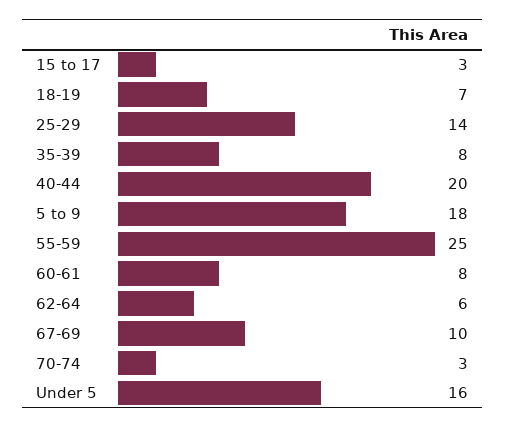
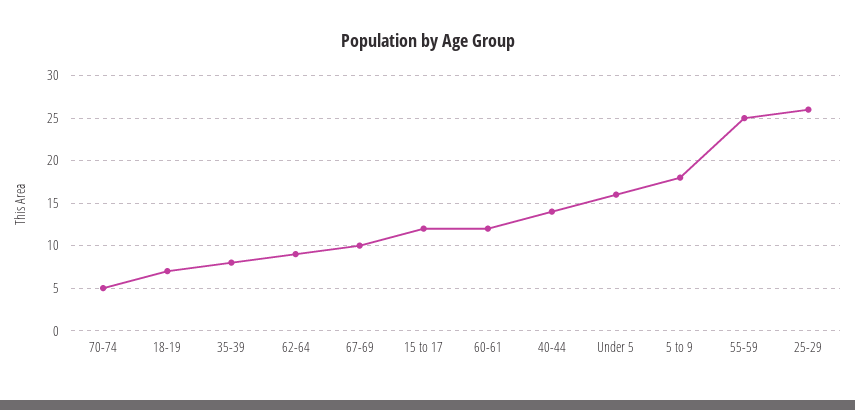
  {
-   "15 to 17": 3,
+   "15 to 17": 12,
    "18-19": 7,
-   "25-29": 14,
+   "25-29": 26,
    "35-39": 8,
-   "40-44": 20,
+   "40-44": 14,
    "5 to 9": 18,
    "55-59": 25,
-   "60-61": 8,
+   "60-61": 12,
-   "62-64": 6,
+   "62-64": 9,
    "67-69": 10,
-   "70-74": 3,
+   "70-74": 5,
    "Under 5": 16
  }

